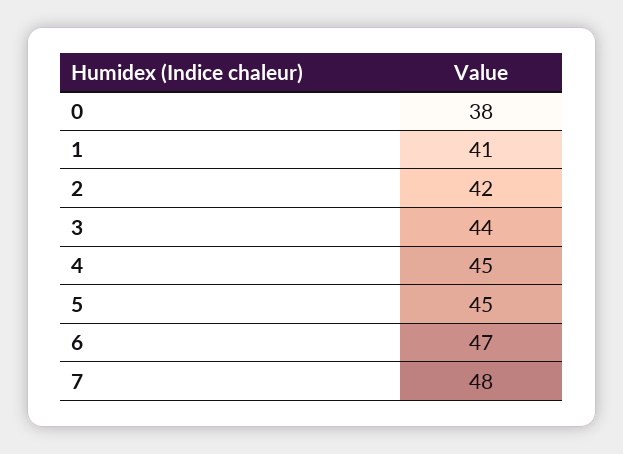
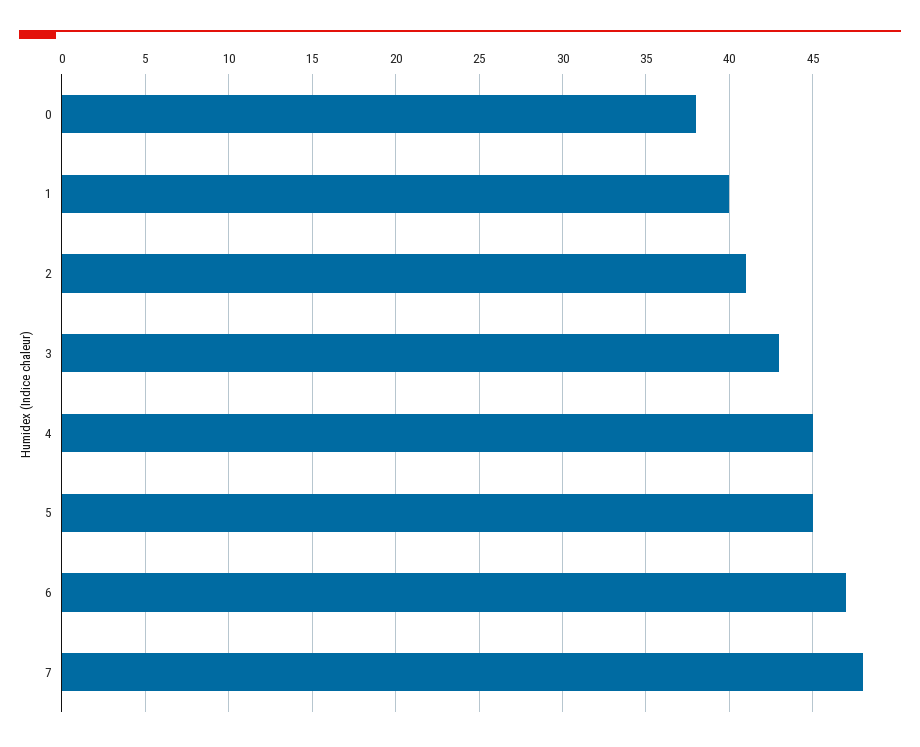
  {
    "0": 38,
-   "1": 41,
+   "1": 40,
-   "2": 42,
+   "2": 41,
-   "3": 44,
+   "3": 43,
    "4": 45,
    "5": 45,
    "6": 47,
    "7": 48
  }

